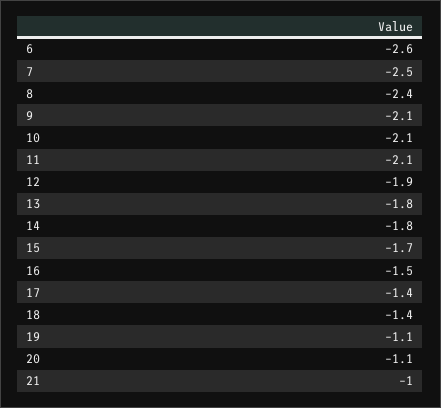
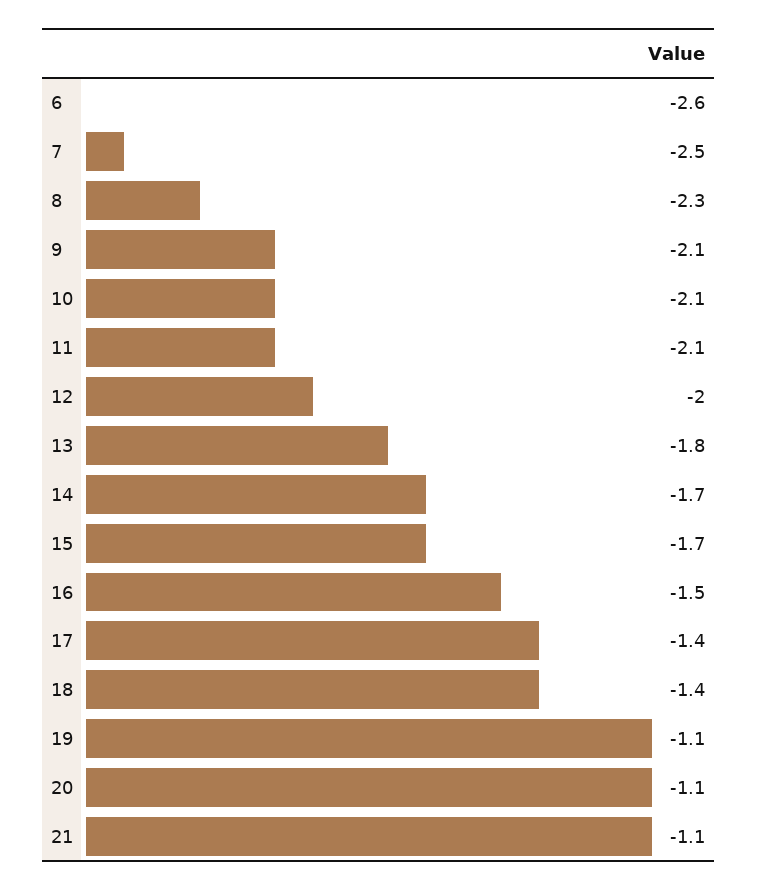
  {
    "6": -2.6,
    "7": -2.5,
-   "8": -2.4,
+   "8": -2.3,
    "9": -2.1,
    "10": -2.1,
    "11": -2.1,
-   "12": -1.9,
+   "12": -2,
    "13": -1.8,
-   "14": -1.8,
+   "14": -1.7,
    "15": -1.7,
    "16": -1.5,
    "17": -1.4,
    "18": -1.4,
    "19": -1.1,
    "20": -1.1,
-   "21": -1
+   "21": -1.1
  }

